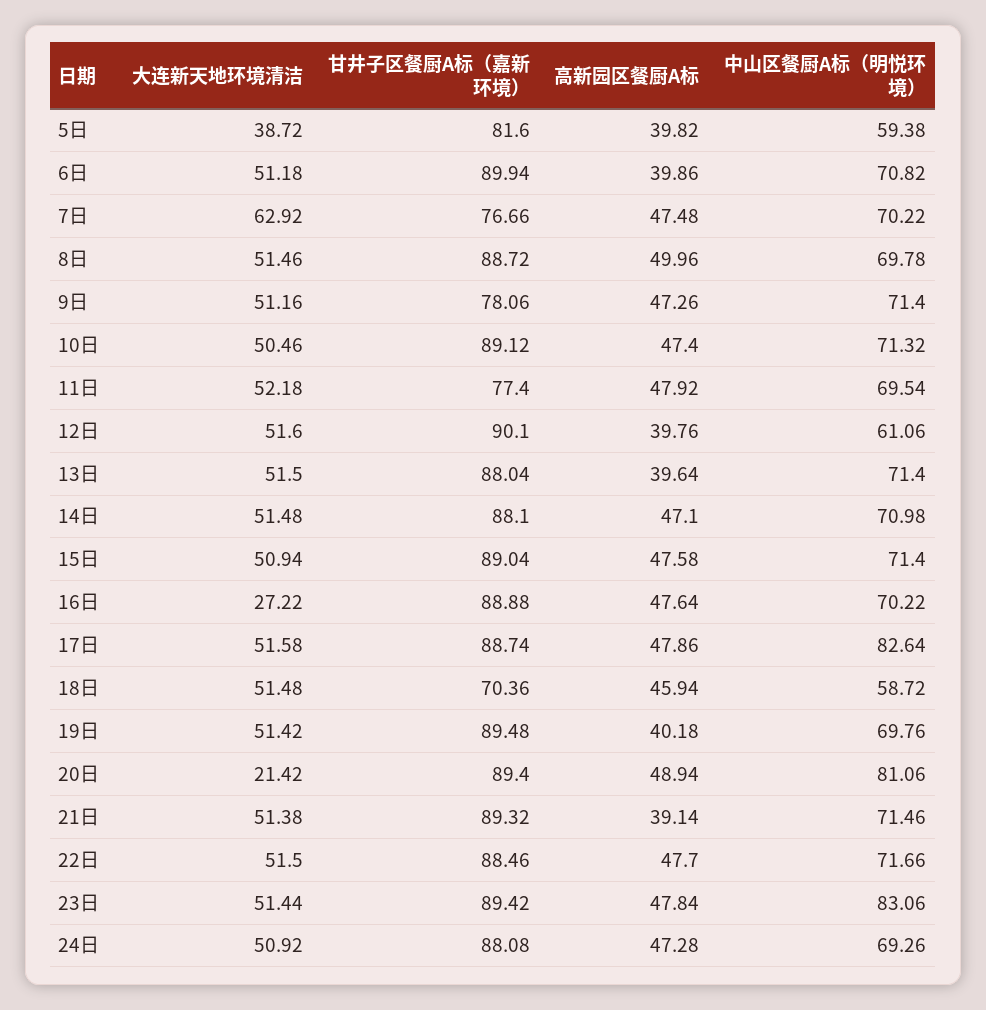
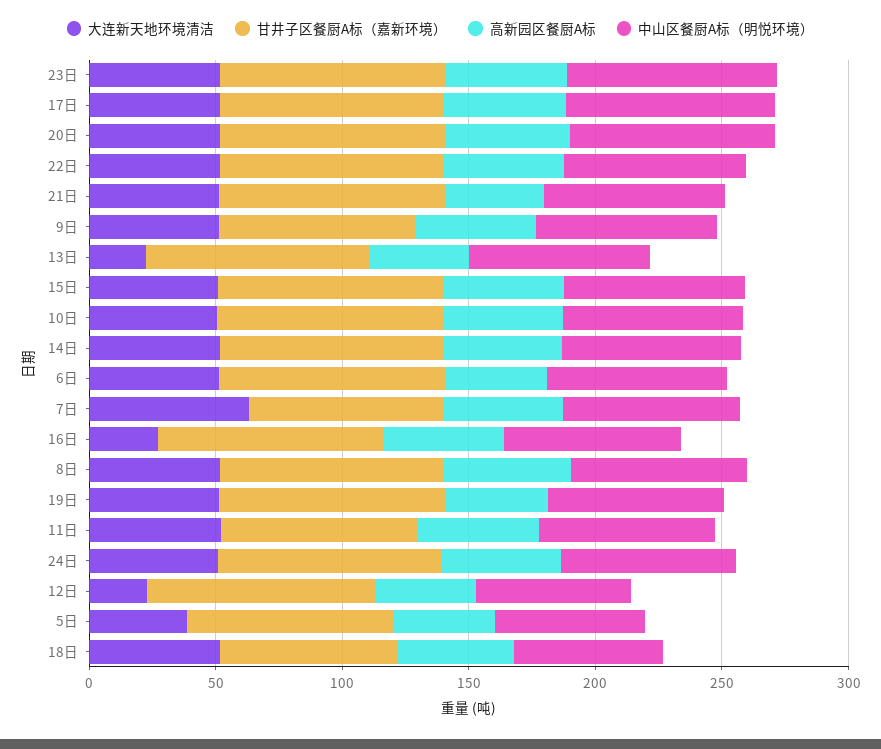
  {
    "大连新天地环境清洁": {
      "5日": 38.72,
      "6日": 51.18,
      "7日": 62.92,
      "8日": 51.46,
      "9日": 51.16,
      "10日": 50.46,
      "11日": 52.18,
-     "12日": 51.6,
+     "12日": 20,
-     "13日": 51.5,
+     "13日": 20,
      "14日": 51.48,
      "15日": 50.94,
      "16日": 27.22,
      "17日": 51.58,
      "18日": 51.48,
      "19日": 51.42,
-     "20日": 21.42,
+     "20日": 50,
      "21日": 51.38,
      "22日": 51.5,
      "23日": 51.44,
      "24日": 50.92
    },
    "甘井子区餐厨A标（嘉新环境）": {
      "5日": 81.6,
      "6日": 89.94,
      "7日": 76.66,
      "8日": 88.72,
      "9日": 78.06,
      "10日": 89.12,
      "11日": 77.4,
      "12日": 90.1,
      "13日": 88.04,
      "14日": 88.1,
      "15日": 89.04,
      "16日": 88.88,
      "17日": 88.74,
      "18日": 70.36,
      "19日": 89.48,
      "20日": 89.4,
      "21日": 89.32,
      "22日": 88.46,
      "23日": 89.42,
      "24日": 88.08
    },
    "高新园区餐厨A标": {
      "5日": 39.82,
      "6日": 39.86,
      "7日": 47.48,
      "8日": 49.96,
      "9日": 47.26,
      "10日": 47.4,
      "11日": 47.92,
      "12日": 39.76,
      "13日": 39.64,
      "14日": 47.1,
      "15日": 47.58,
      "16日": 47.64,
      "17日": 47.86,
      "18日": 45.94,
      "19日": 40.18,
      "20日": 48.94,
      "21日": 39.14,
      "22日": 47.7,
      "23日": 47.84,
      "24日": 47.28
    },
    "中山区餐厨A标（明悦环境）": {
      "5日": 59.38,
      "6日": 70.82,
      "7日": 70.22,
      "8日": 69.78,
      "9日": 71.4,
      "10日": 71.32,
      "11日": 69.54,
      "12日": 61.06,
      "13日": 71.4,
      "14日": 70.98,
      "15日": 71.4,
      "16日": 70.22,
      "17日": 82.64,
      "18日": 58.72,
      "19日": 69.76,
      "20日": 81.06,
      "21日": 71.46,
      "22日": 71.66,
      "23日": 83.06,
      "24日": 69.26
    }
  }

